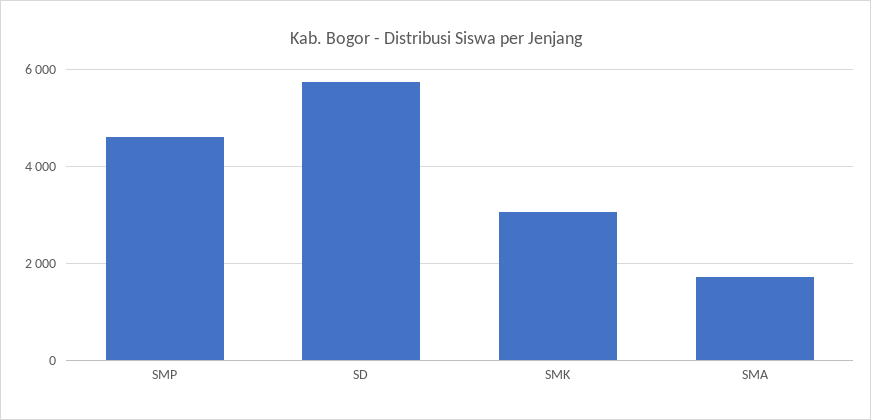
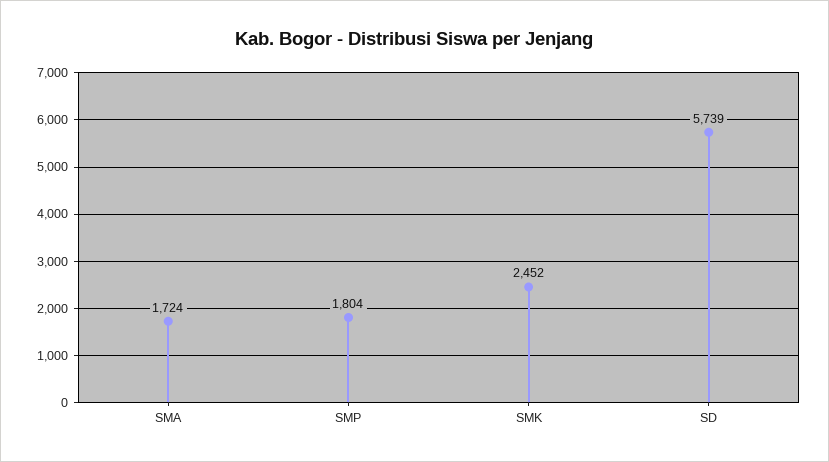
  {
-   "SMP": 4600,
+   "SMP": 1804,
    "SD": 5739,
-   "SMK": 3000,
+   "SMK": 2452,
    "SMA": 1724
  }

